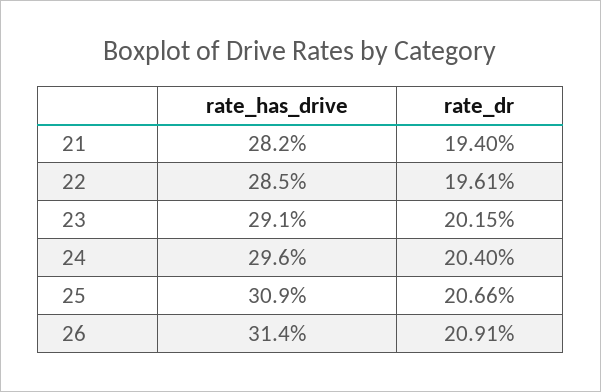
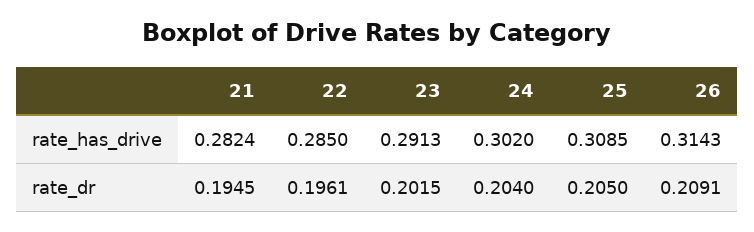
  {
    "rate_has_drive": {
      "21": 0.2824,
      "22": 0.285,
      "23": 0.2913,
-     "24": 0.296,
+     "24": 0.302,
      "25": 0.3085,
      "26": 0.3143
    },
    "rate_dr": {
-     "21": 0.194,
+     "21": 0.1945,
      "22": 0.1961,
      "23": 0.2015,
      "24": 0.204,
-     "25": 0.2066,
+     "25": 0.205,
      "26": 0.2091
    }
  }

